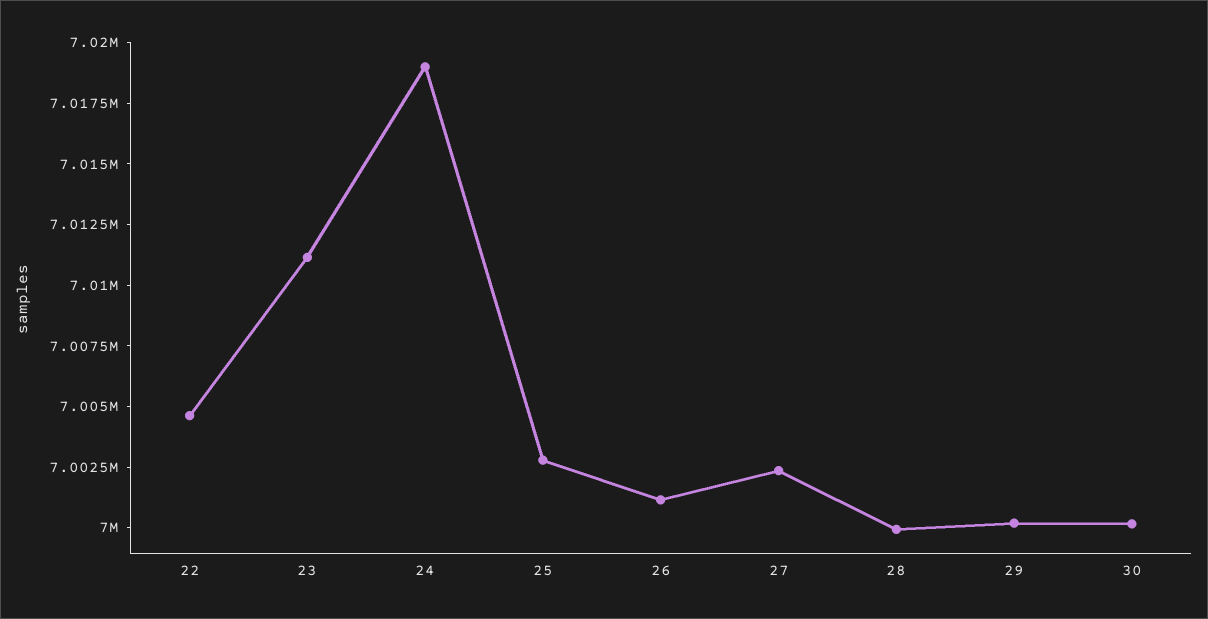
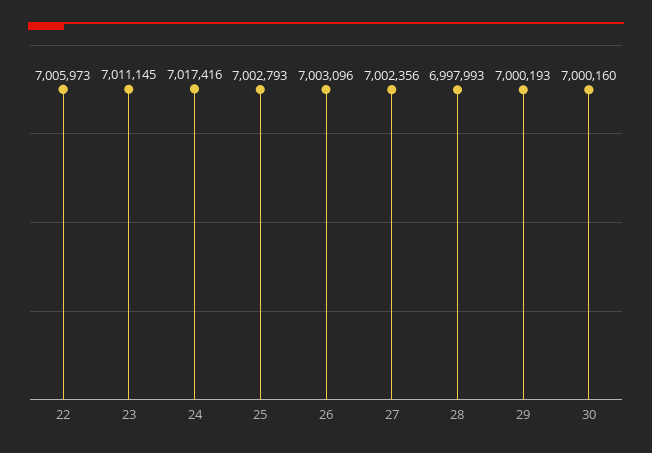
  {
-   "22": 7004500,
+   "22": 7005973,
    "23": 7011145,
-   "24": 7019000,
+   "24": 7017416,
    "25": 7002793,
-   "26": 7001000,
+   "26": 7003096,
    "27": 7002356,
-   "28": 7000000,
+   "28": 6997993,
    "29": 7000193,
    "30": 7000160
  }

